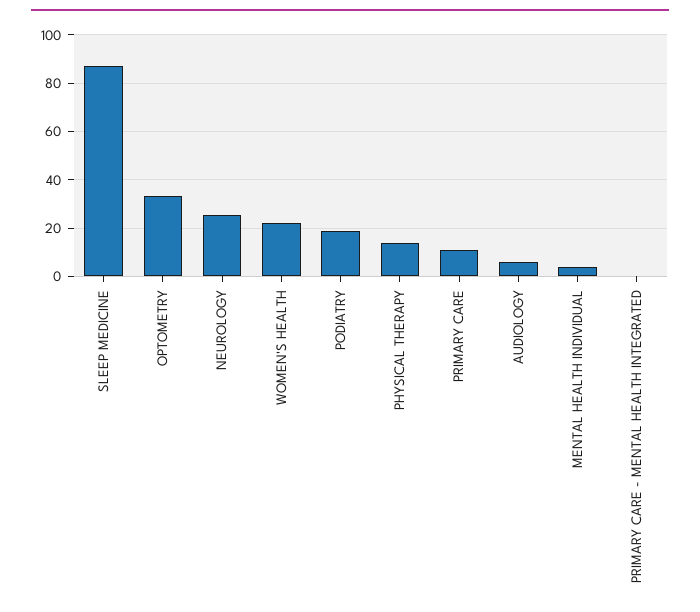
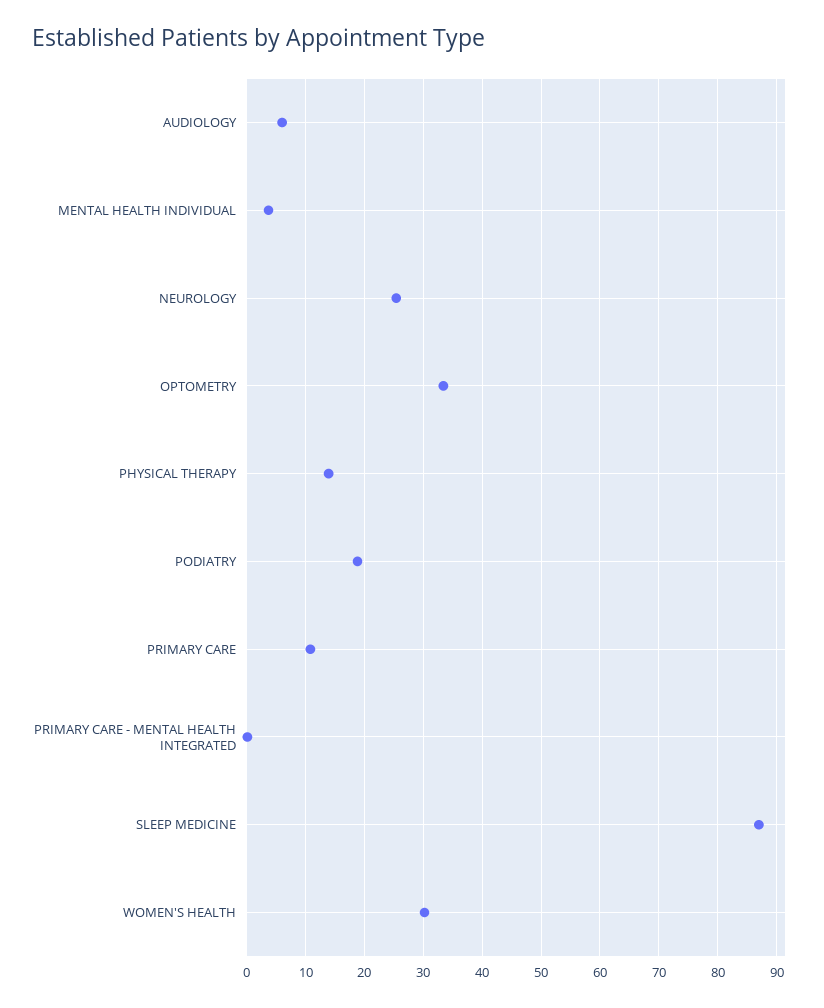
  {
    "SLEEP MEDICINE": 88,
    "OPTOMETRY": 34,
    "NEUROLOGY": 26,
-   "WOMEN'S HEALTH": 22.5,
+   "WOMEN'S HEALTH": 30,
    "PODIATRY": 18,
    "PHYSICAL THERAPY": 14,
    "PRIMARY CARE": 10,
    "AUDIOLOGY": 6,
    "MENTAL HEALTH INDIVIDUAL": 4,
    "PRIMARY CARE - MENTAL HEALTH INTEGRATED": 0
  }

